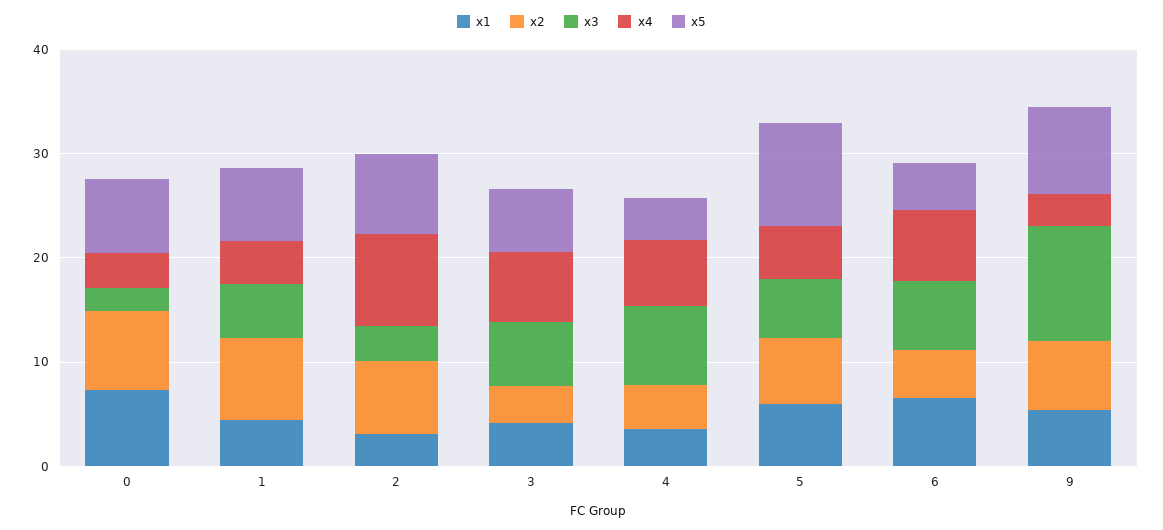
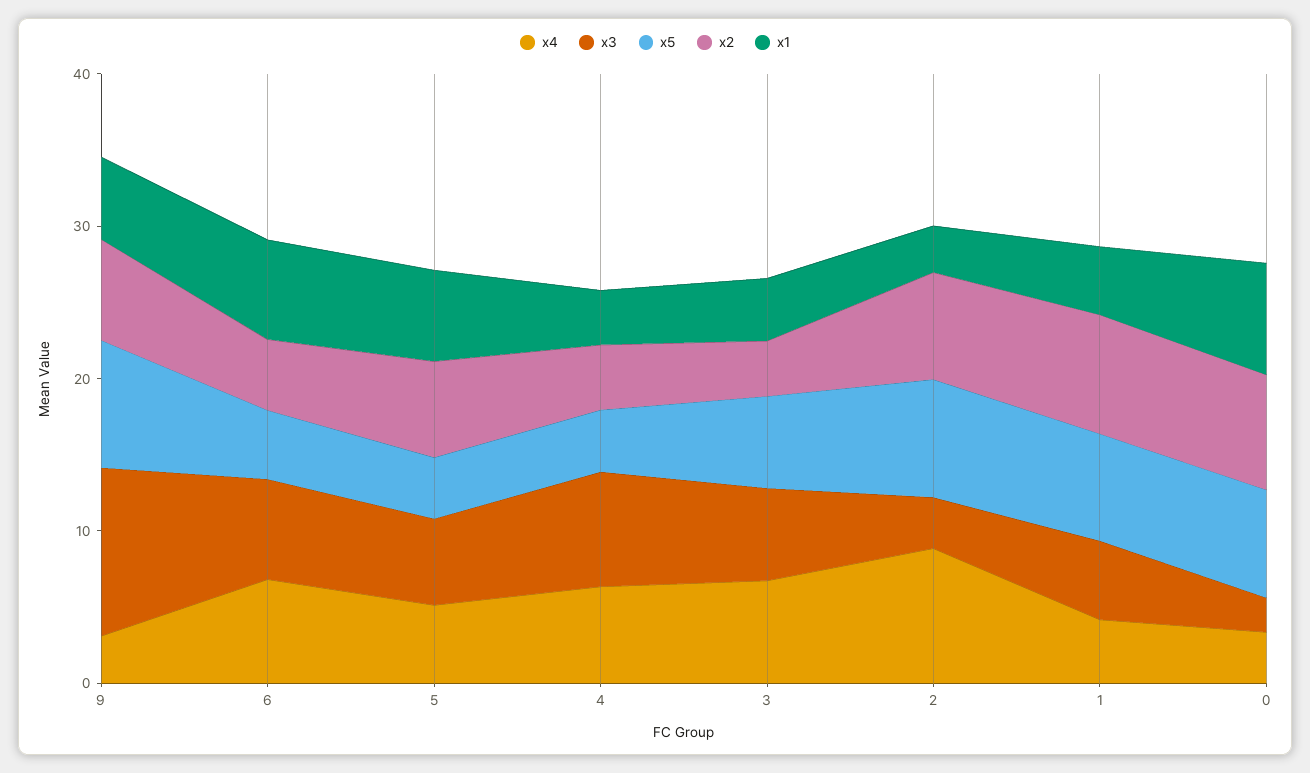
  {
    "x1": {
      "0": 8,
      "1": 4,
      "2": 4,
      "3": 4,
      "4": 4,
      "5": 6,
      "6": 6,
      "9": 6
    },
    "x2": {
      "0": 8,
      "1": 8,
      "2": 8,
      "3": 4,
      "4": 4,
      "5": 6,
      "6": 4,
      "9": 6
    },
    "x3": {
      "0": 2,
      "1": 6,
      "2": 4,
      "3": 6,
      "4": 8,
      "5": 6,
      "6": 6,
      "9": 12
    },
    "x4": {
      "0": 4,
      "1": 4,
      "2": 8,
      "3": 6,
      "4": 6,
      "5": 6,
      "6": 6,
      "9": 4
    },
    "x5": {
      "0": 8,
      "1": 8,
      "2": 8,
      "3": 6,
      "4": 4,
-     "5": 10,
+     "5": 4,
      "6": 4,
      "9": 8
    }
  }

